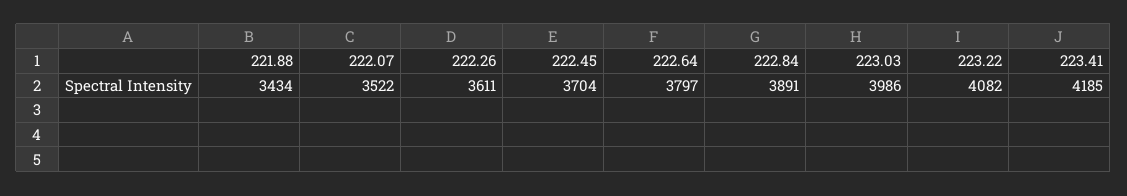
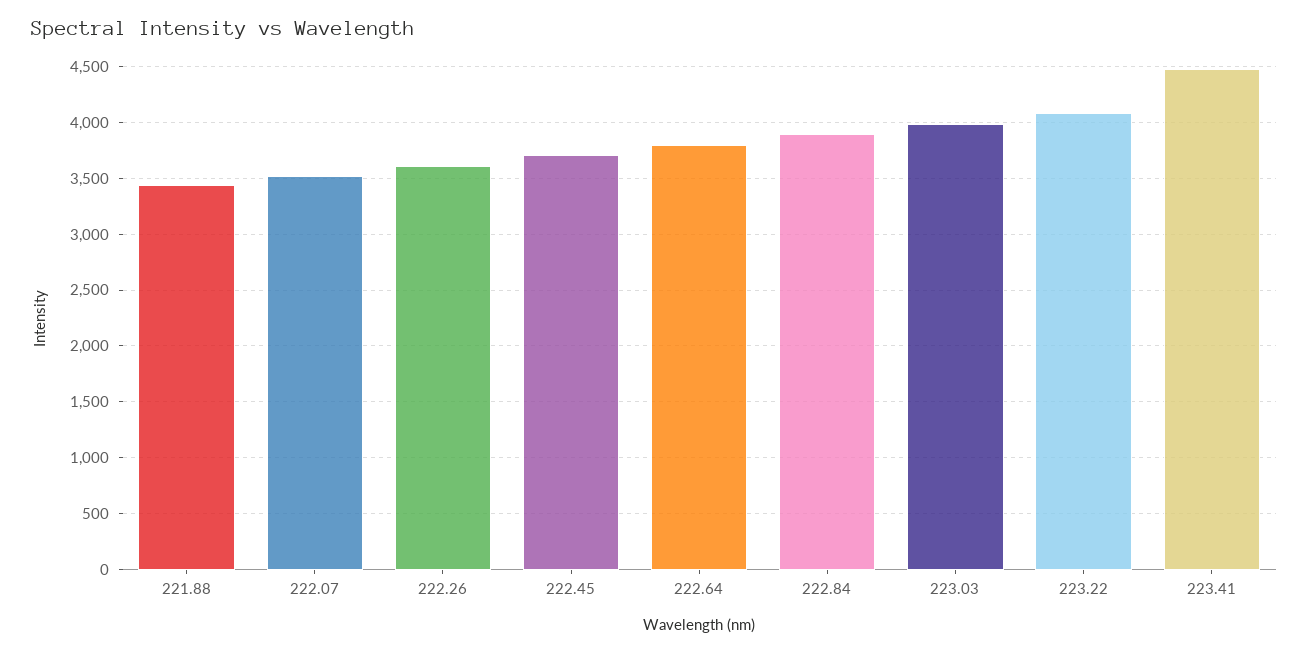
  {
    "221.88": 3434,
    "222.07": 3522,
    "222.26": 3611,
    "222.45": 3704,
    "222.64": 3797,
    "222.84": 3891,
    "223.03": 3986,
    "223.22": 4082,
-   "223.41": 4185
+   "223.41": 4500
  }

